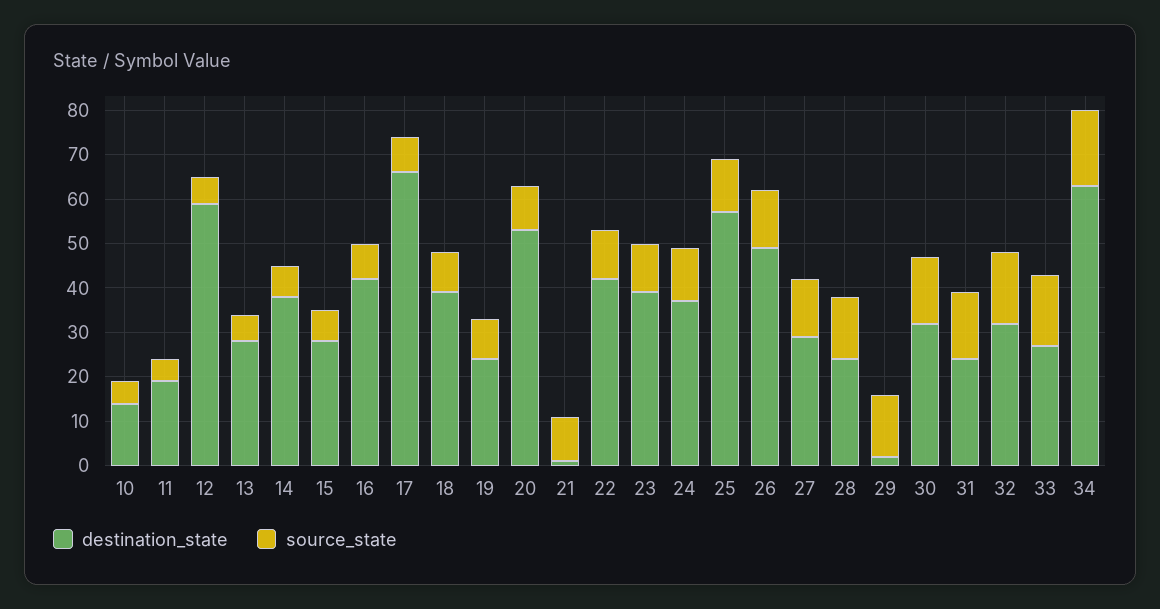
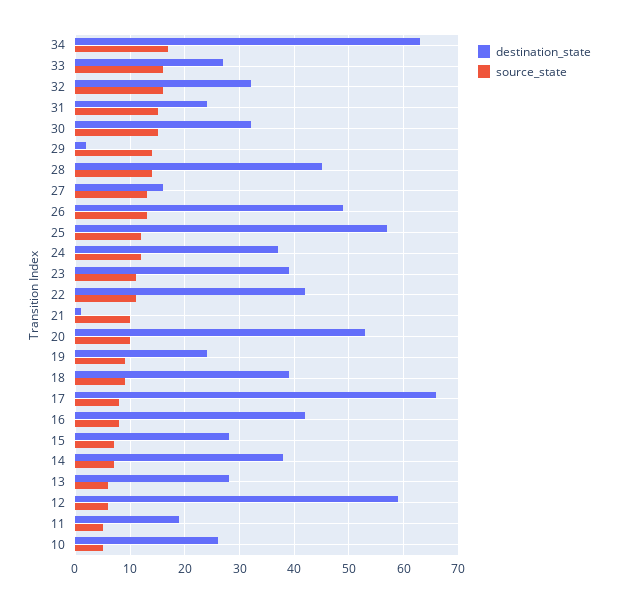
  {
    "destination_state": {
-     "10": 15,
+     "10": 25,
      "11": 20,
      "12": 60,
      "13": 30,
      "14": 40,
      "15": 30,
      "16": 40,
      "17": 65,
      "18": 40,
      "19": 25,
      "20": 55,
      "21": 0,
      "22": 40,
      "23": 40,
      "24": 35,
      "25": 55,
      "26": 50,
-     "27": 30,
+     "27": 15,
-     "28": 25,
+     "28": 45,
      "29": 0,
      "30": 30,
      "31": 25,
      "32": 30,
      "33": 25,
      "34": 65
    },
    "source_state": {
      "10": 5,
      "11": 5,
      "12": 5,
      "13": 5,
      "14": 5,
      "15": 5,
      "16": 10,
      "17": 10,
      "18": 10,
      "19": 10,
      "20": 10,
      "21": 10,
      "22": 10,
      "23": 10,
      "24": 10,
      "25": 10,
      "26": 15,
      "27": 15,
      "28": 15,
      "29": 15,
      "30": 15,
      "31": 15,
      "32": 15,
      "33": 15,
      "34": 15
    }
  }

